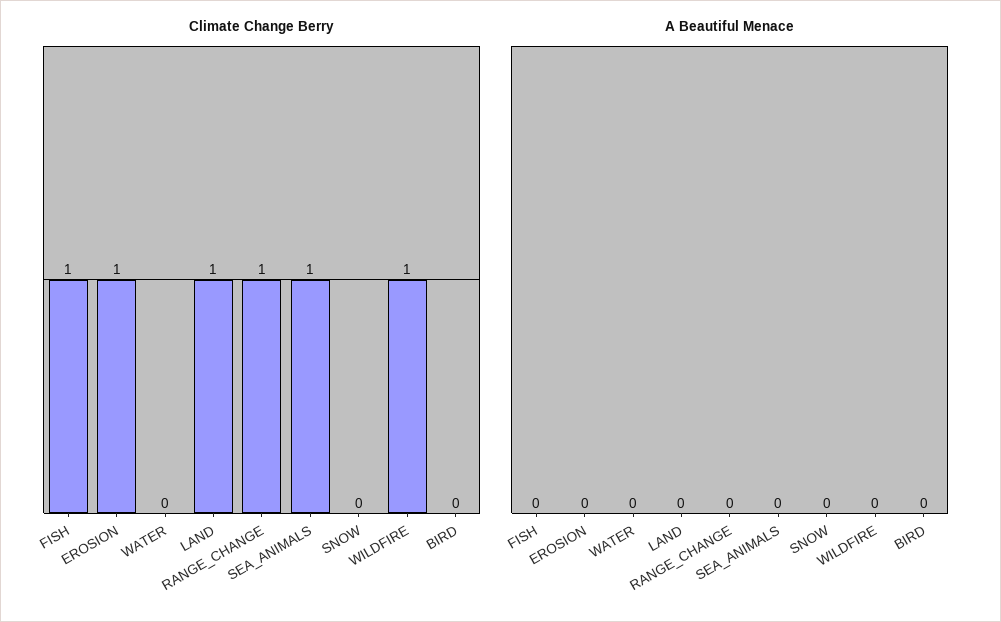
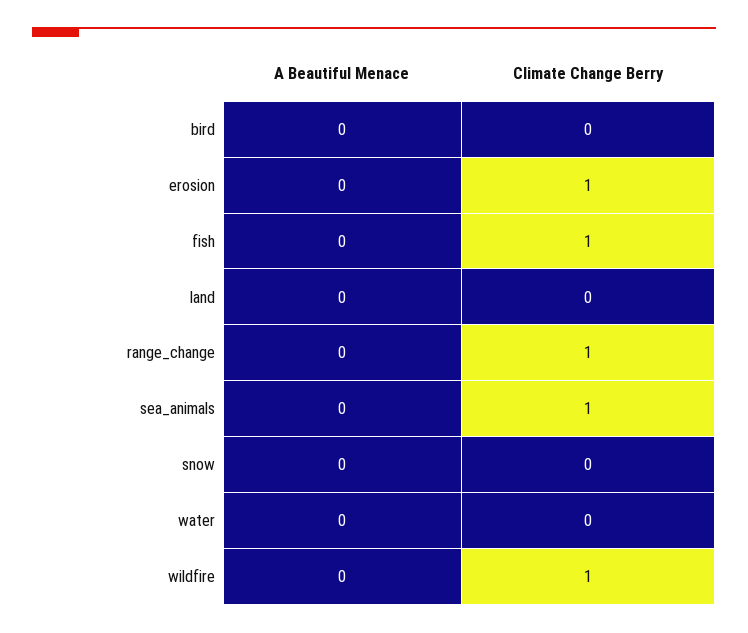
  {
    "Climate Change Berry": {
      "FISH": 1,
      "EROSION": 1,
      "WATER": 0,
-     "LAND": 1,
+     "LAND": 0,
      "RANGE_CHANGE": 1,
      "SEA_ANIMALS": 1,
      "SNOW": 0,
      "WILDFIRE": 1,
      "BIRD": 0
    },
    "A Beautiful Menace": {
      "FISH": 0,
      "EROSION": 0,
      "WATER": 0,
      "LAND": 0,
      "RANGE_CHANGE": 0,
      "SEA_ANIMALS": 0,
      "SNOW": 0,
      "WILDFIRE": 0,
      "BIRD": 0
    }
  }

